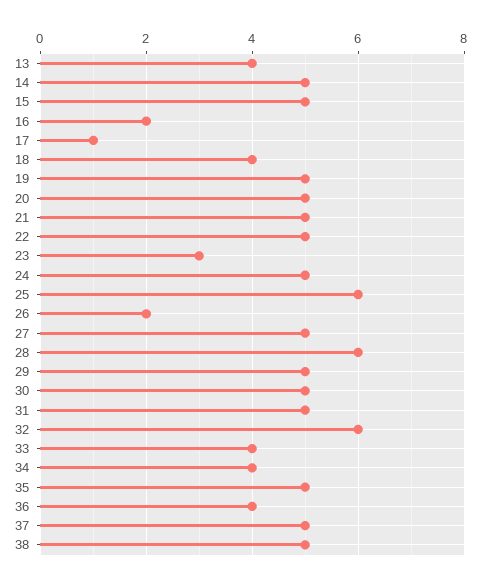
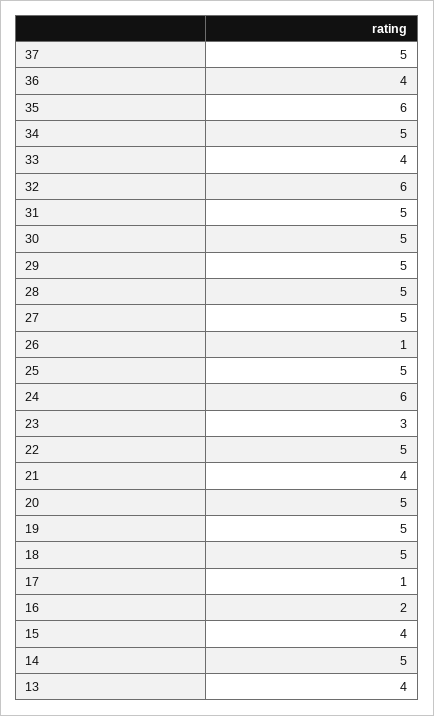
  {
    "13": 4,
    "14": 5,
-   "15": 5,
+   "15": 4,
    "16": 2,
    "17": 1,
-   "18": 4,
+   "18": 5,
    "19": 5,
    "20": 5,
-   "21": 5,
+   "21": 4,
    "22": 5,
    "23": 3,
-   "24": 5,
+   "24": 6,
-   "25": 6,
+   "25": 5,
-   "26": 2,
+   "26": 1,
    "27": 5,
-   "28": 6,
+   "28": 5,
    "29": 5,
    "30": 5,
    "31": 5,
    "32": 6,
    "33": 4,
-   "34": 4,
+   "34": 5,
-   "35": 5,
+   "35": 6,
    "36": 4,
-   "37": 5,
+   "37": 5
-   "38": 5
  }

